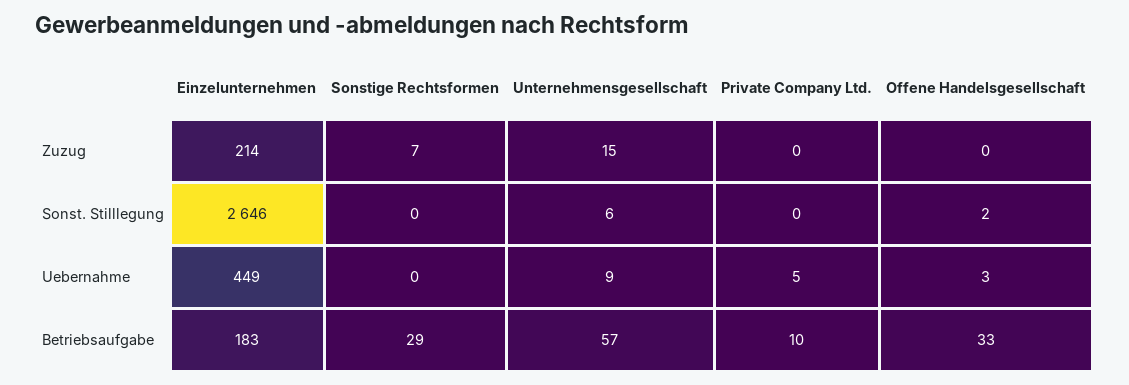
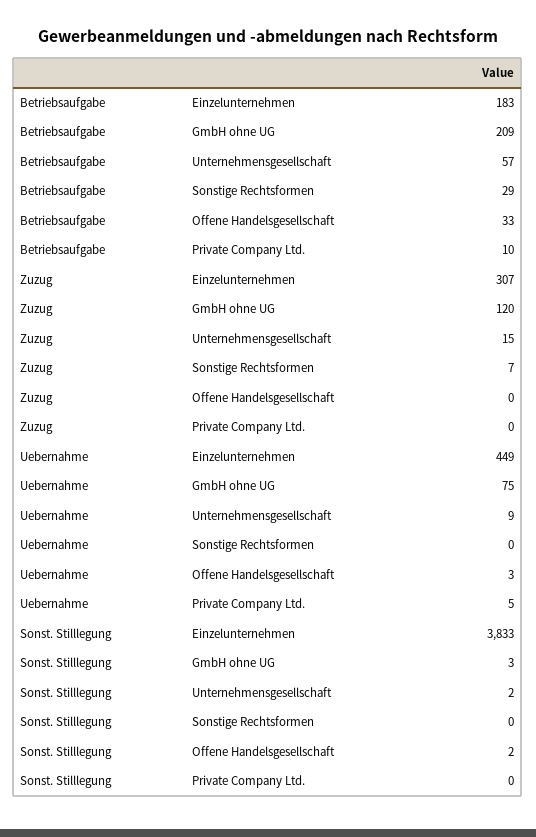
  {
    "Einzelunternehmen": {
-     "Zuzug": 214,
+     "Zuzug": 307,
-     "Sonst. Stilllegung": 2646,
+     "Sonst. Stilllegung": 3833,
      "Uebernahme": 449,
      "Betriebsaufgabe": 183
    },
    "Sonstige Rechtsformen": {
      "Zuzug": 7,
      "Sonst. Stilllegung": 0,
      "Uebernahme": 0,
      "Betriebsaufgabe": 29
    },
    "Unternehmensgesellschaft": {
      "Zuzug": 15,
-     "Sonst. Stilllegung": 6,
+     "Sonst. Stilllegung": 2,
      "Uebernahme": 9,
      "Betriebsaufgabe": 57
    },
    "Private Company Ltd.": {
      "Zuzug": 0,
      "Sonst. Stilllegung": 0,
      "Uebernahme": 5,
      "Betriebsaufgabe": 10
    },
    "Offene Handelsgesellschaft": {
      "Zuzug": 0,
      "Sonst. Stilllegung": 2,
      "Uebernahme": 3,
      "Betriebsaufgabe": 33
-   }
+   },
+   "GmbH ohne UG": {
+     "Betriebsaufgabe": 209,
+     "Zuzug": 120,
+     "Uebernahme": 75,
+     "Sonst. Stilllegung": 3
+   }
  }

